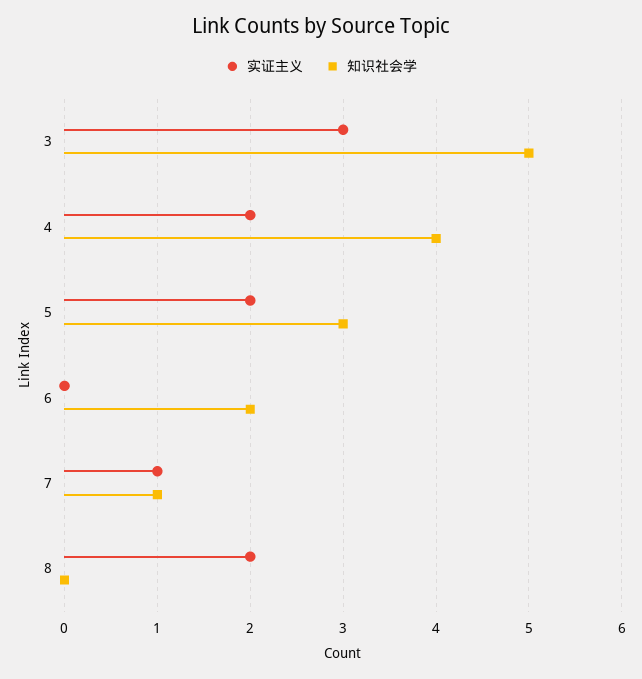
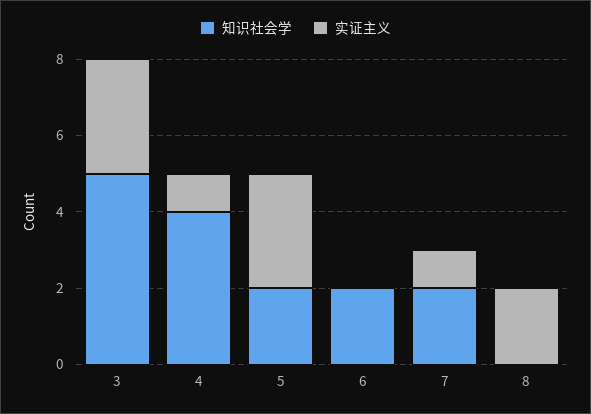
  {
    "实证主义": {
      "3": 3,
-     "4": 2,
+     "4": 1,
-     "5": 2,
+     "5": 3,
      "6": 0,
      "7": 1,
      "8": 2
    },
    "知识社会学": {
      "3": 5,
      "4": 4,
-     "5": 3,
+     "5": 2,
      "6": 2,
-     "7": 1,
+     "7": 2,
      "8": 0
    }
  }

